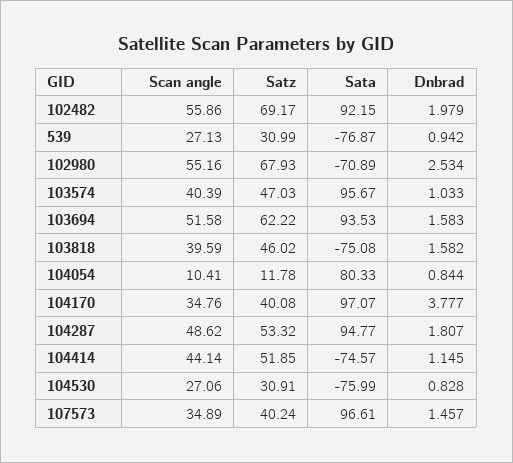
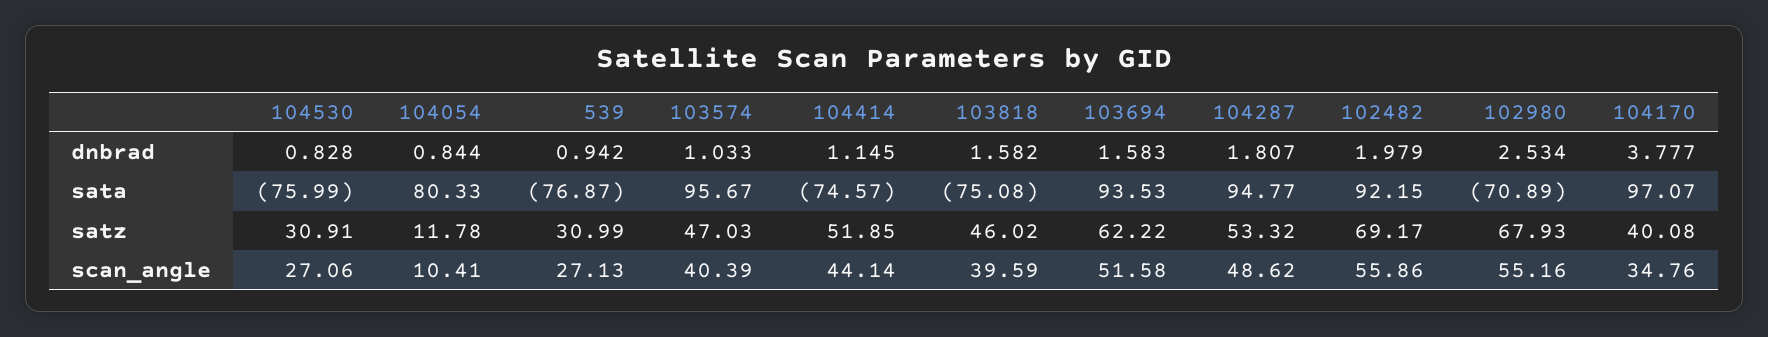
  {
    "Scan angle": {
      "102482": 55.86,
      "539": 27.13,
      "102980": 55.16,
      "103574": 40.39,
      "103694": 51.58,
      "103818": 39.59,
      "104054": 10.41,
      "104170": 34.76,
      "104287": 48.62,
      "104414": 44.14,
-     "104530": 27.06,
+     "104530": 27.06
-     "107573": 34.89
    },
    "Satz": {
      "102482": 69.17,
      "539": 30.99,
      "102980": 67.93,
      "103574": 47.03,
      "103694": 62.22,
      "103818": 46.02,
      "104054": 11.78,
      "104170": 40.08,
      "104287": 53.32,
      "104414": 51.85,
-     "104530": 30.91,
+     "104530": 30.91
-     "107573": 40.24
    },
    "Sata": {
      "102482": 92.15,
      "539": -76.87,
      "102980": -70.89,
      "103574": 95.67,
      "103694": 93.53,
      "103818": -75.08,
      "104054": 80.33,
      "104170": 97.07,
      "104287": 94.77,
      "104414": -74.57,
-     "104530": -75.99,
+     "104530": -75.99
-     "107573": 96.61
    },
    "Dnbrad": {
      "102482": 1.979,
      "539": 0.942,
      "102980": 2.534,
      "103574": 1.033,
      "103694": 1.583,
      "103818": 1.582,
      "104054": 0.844,
      "104170": 3.777,
      "104287": 1.807,
      "104414": 1.145,
-     "104530": 0.828,
+     "104530": 0.828
-     "107573": 1.457
    }
  }

